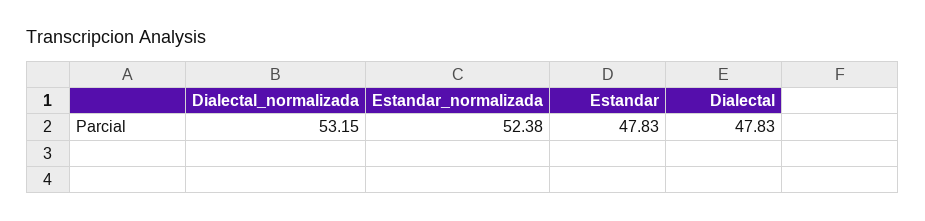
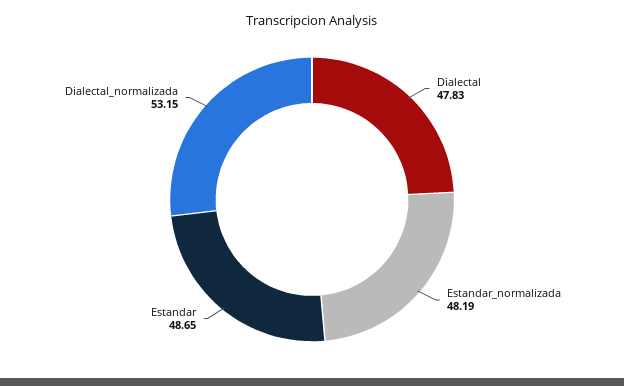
  {
    "Dialectal_normalizada": 53.15,
-   "Estandar_normalizada": 52.38,
+   "Estandar_normalizada": 48.19,
-   "Estandar": 47.83,
+   "Estandar": 48.65,
    "Dialectal": 47.83
  }

